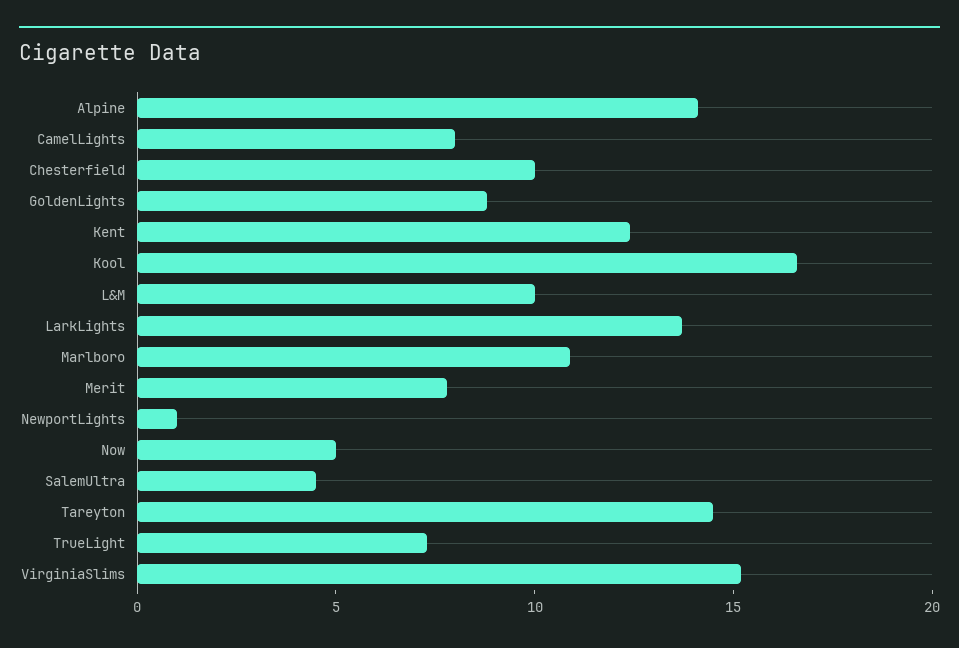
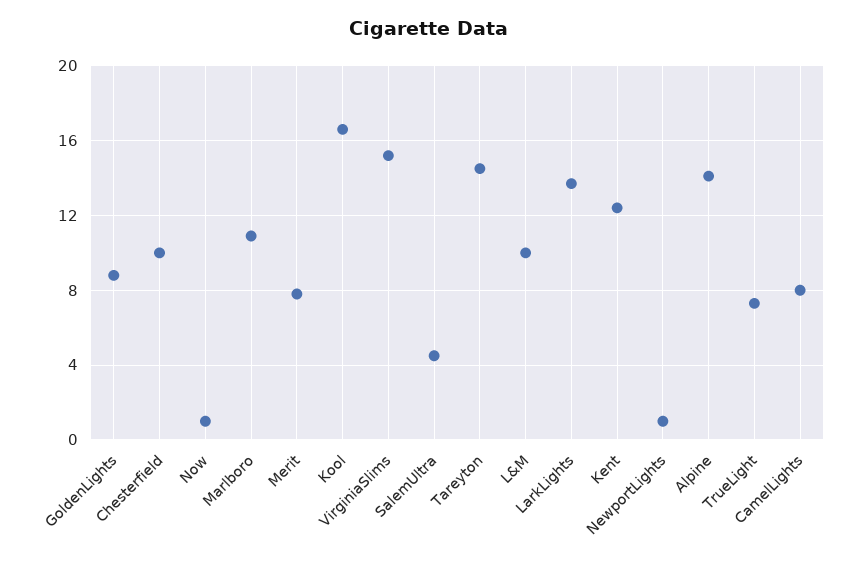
  {
    "Alpine": 14,
    "CamelLights": 8,
    "Chesterfield": 10,
    "GoldenLights": 9,
    "Kent": 12.5,
    "Kool": 16.5,
    "L&M": 10,
    "LarkLights": 13.5,
    "Marlboro": 11,
    "Merit": 8,
    "NewportLights": 1,
-   "Now": 5,
+   "Now": 1,
    "SalemUltra": 4.5,
    "Tareyton": 14.5,
    "TrueLight": 7.5,
    "VirginiaSlims": 15
  }

